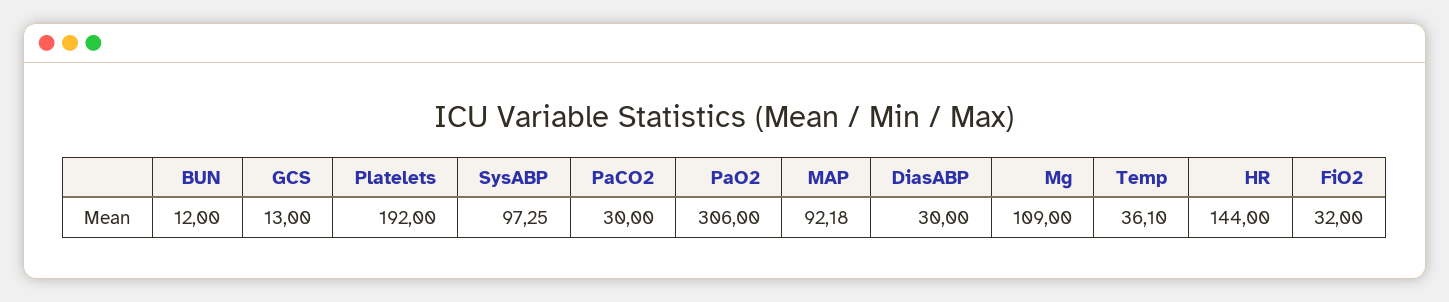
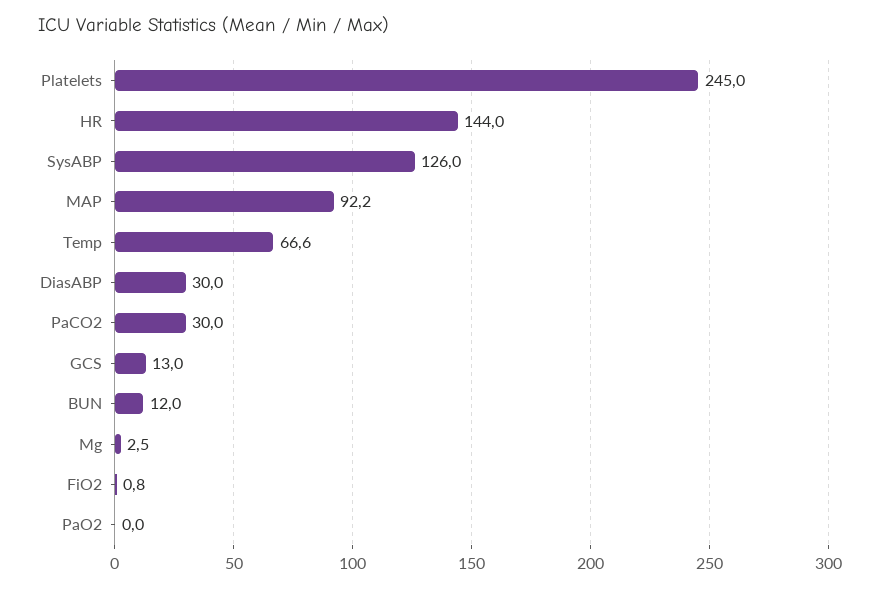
  {
    "BUN": 12,
    "GCS": 13,
-   "Platelets": 192,
+   "Platelets": 245,
-   "SysABP": 97.25,
+   "SysABP": 126,
    "PaCO2": 30,
-   "PaO2": 306,
+   "PaO2": 0,
    "MAP": 92.18,
    "DiasABP": 30,
-   "Mg": 109,
+   "Mg": 2.5,
-   "Temp": 36.1,
+   "Temp": 66.6,
    "HR": 144,
-   "FiO2": 32
+   "FiO2": 0.8
  }

